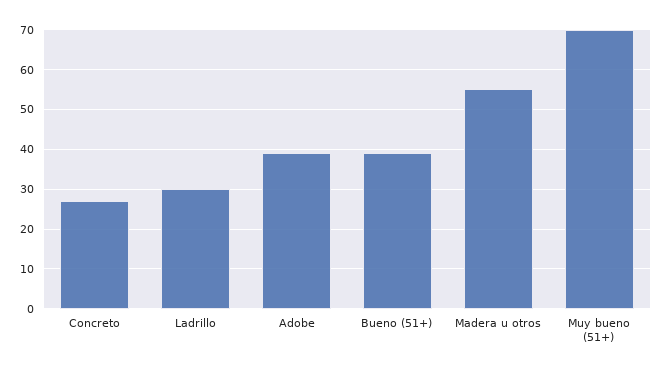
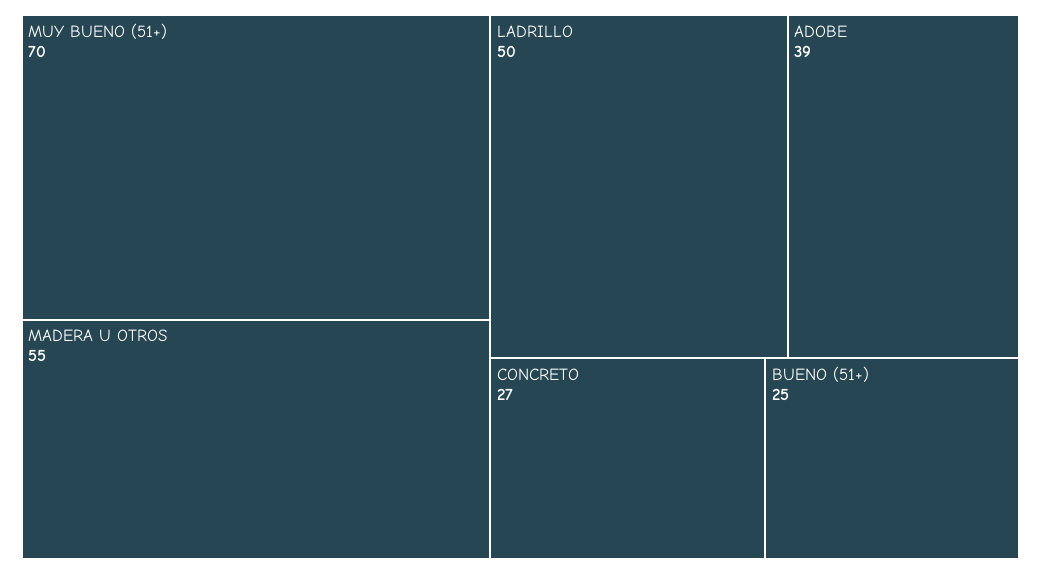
  {
    "Concreto": 27,
-   "Ladrillo": 30,
+   "Ladrillo": 50,
    "Adobe": 39,
-   "Bueno (51+)": 40,
+   "Bueno (51+)": 25,
    "Madera u otros": 55,
    "Muy bueno (51+)": 70
  }

